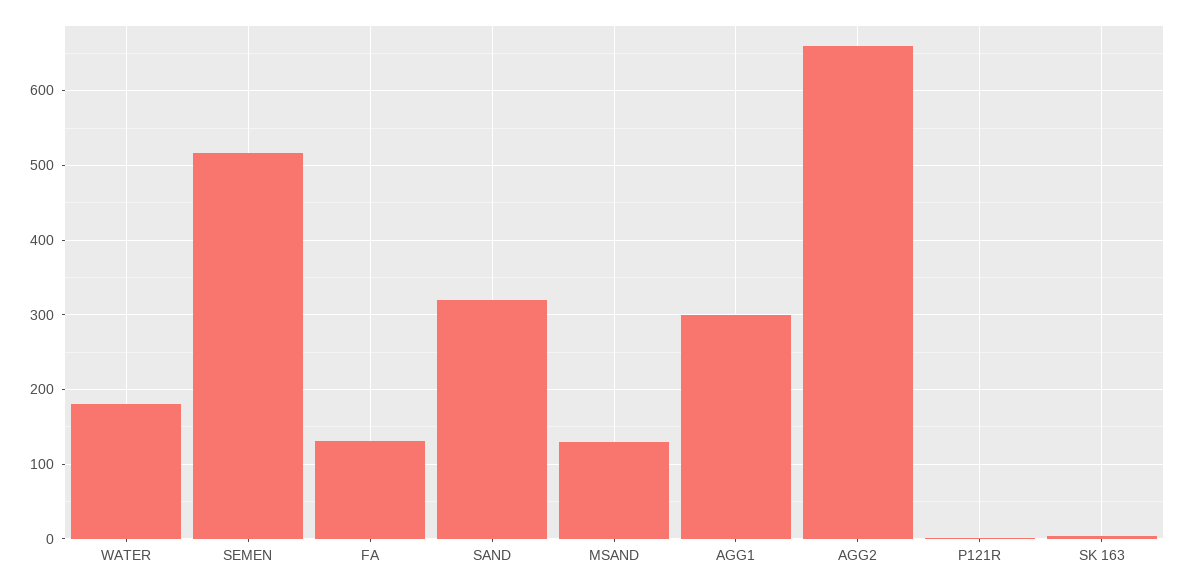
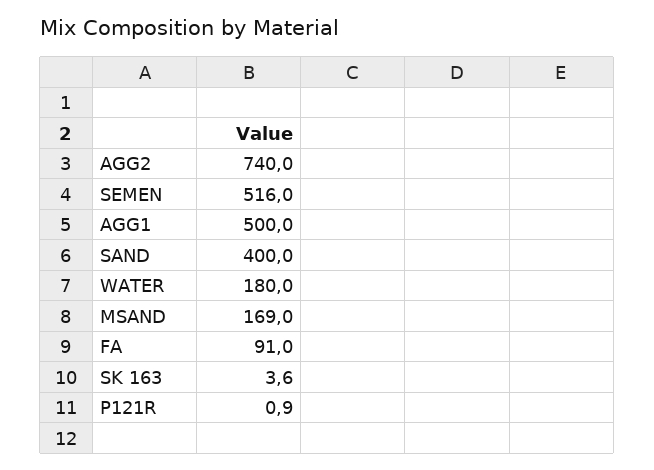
  {
    "WATER": 180,
    "SEMEN": 516,
-   "FA": 130,
+   "FA": 91,
-   "SAND": 320,
+   "SAND": 400,
-   "MSAND": 130,
+   "MSAND": 169,
-   "AGG1": 300,
+   "AGG1": 500,
-   "AGG2": 660,
+   "AGG2": 740,
    "P121R": 0.9,
    "SK 163": 3.6
  }

